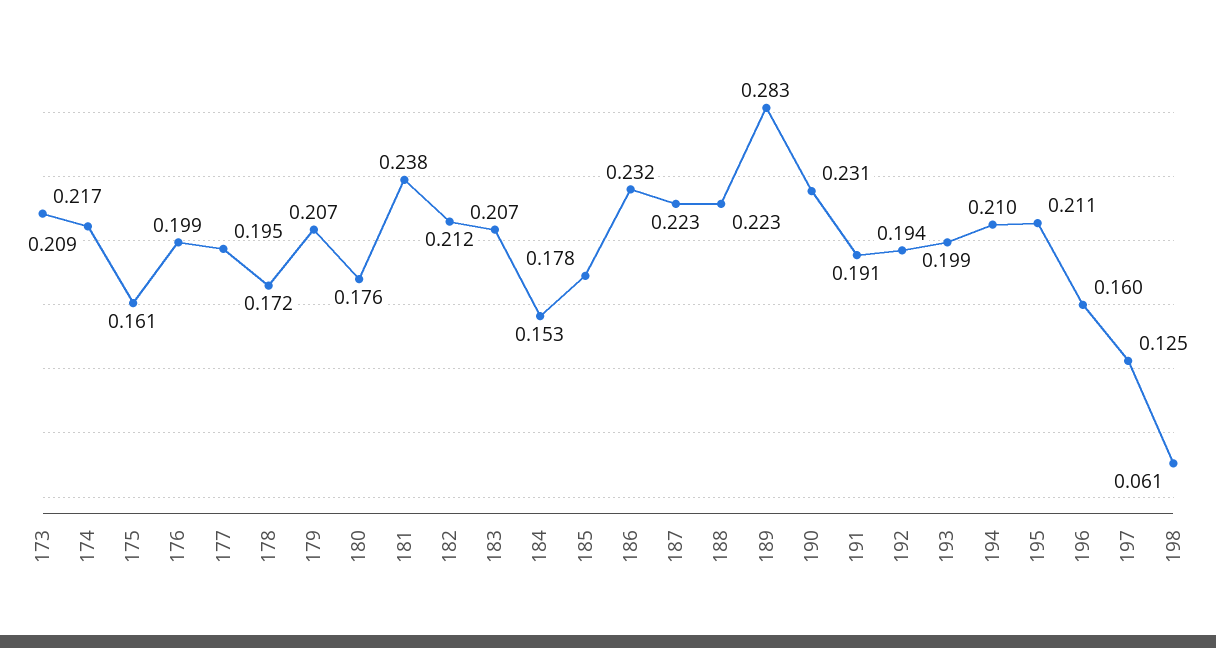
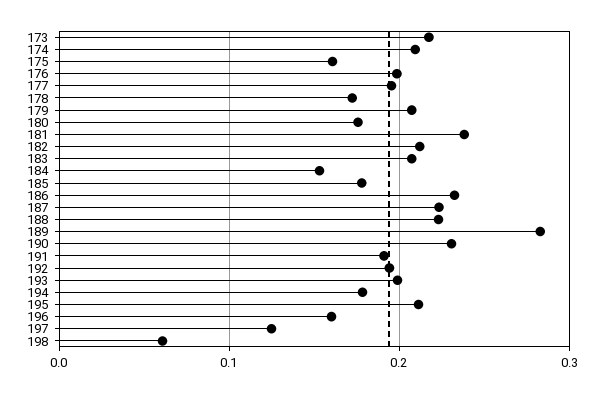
  {
    "173": 0.217,
    "174": 0.209,
    "175": 0.161,
    "176": 0.199,
    "177": 0.195,
    "178": 0.172,
    "179": 0.207,
    "180": 0.176,
    "181": 0.238,
    "182": 0.212,
    "183": 0.207,
    "184": 0.153,
    "185": 0.178,
    "186": 0.232,
    "187": 0.223,
    "188": 0.223,
    "189": 0.283,
    "190": 0.231,
    "191": 0.191,
    "192": 0.194,
    "193": 0.199,
-   "194": 0.21,
+   "194": 0.18,
    "195": 0.211,
    "196": 0.16,
    "197": 0.125,
    "198": 0.061
  }

